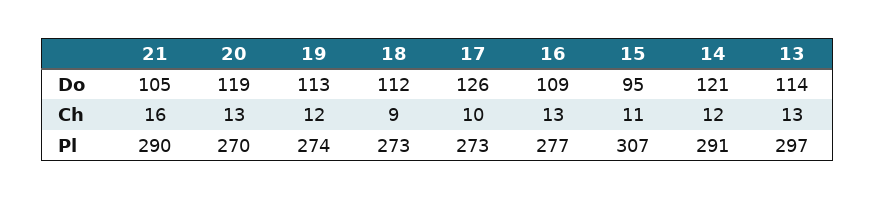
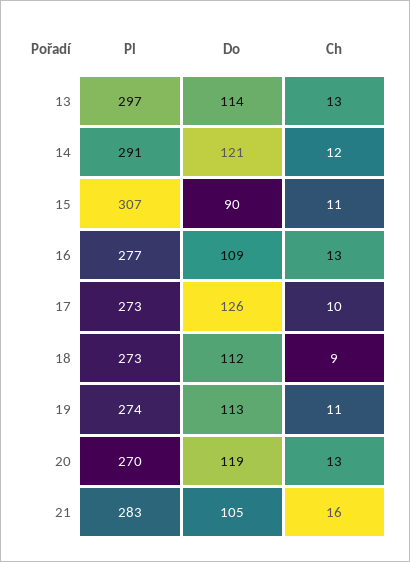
  {
    "21": {
      "Do": 105,
      "Ch": 16,
-     "Pl": 290
+     "Pl": 283
    },
    "20": {
      "Do": 119,
      "Ch": 13,
      "Pl": 270
    },
    "19": {
      "Do": 113,
-     "Ch": 12,
+     "Ch": 11,
      "Pl": 274
    },
    "18": {
      "Do": 112,
      "Ch": 9,
      "Pl": 273
    },
    "17": {
      "Do": 126,
      "Ch": 10,
      "Pl": 273
    },
    "16": {
      "Do": 109,
      "Ch": 13,
      "Pl": 277
    },
    "15": {
-     "Do": 95,
+     "Do": 90,
      "Ch": 11,
      "Pl": 307
    },
    "14": {
      "Do": 121,
      "Ch": 12,
      "Pl": 291
    },
    "13": {
      "Do": 114,
      "Ch": 13,
      "Pl": 297
    }
  }

